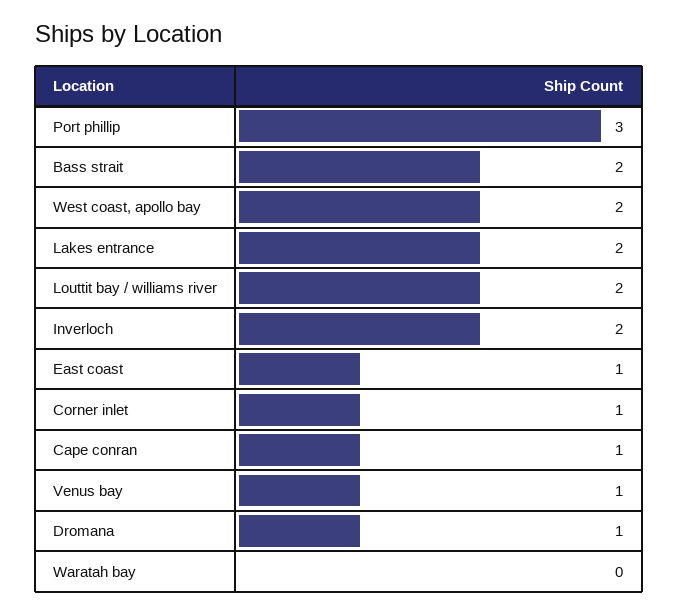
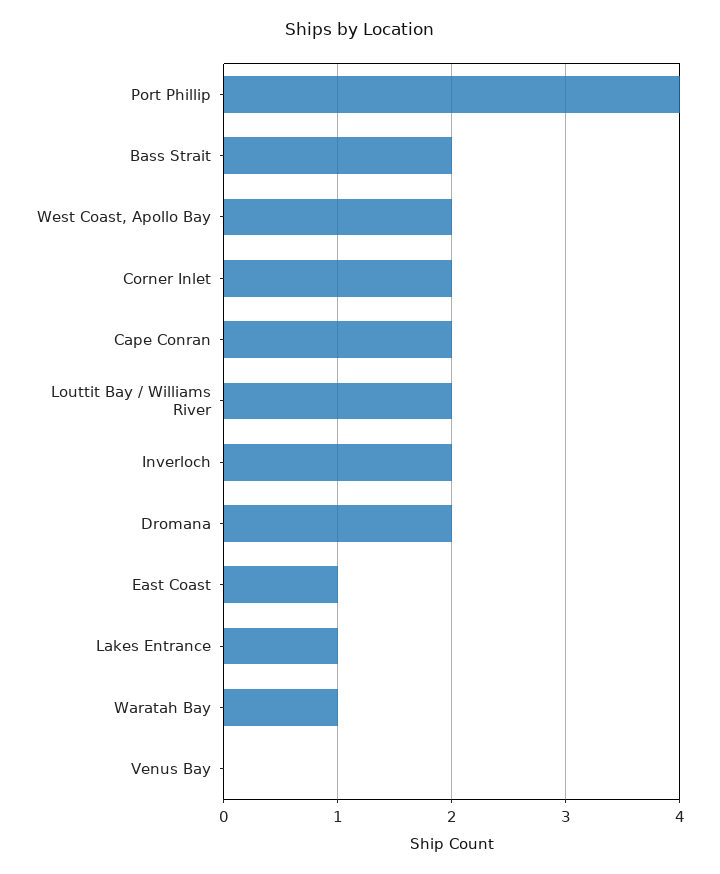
  {
-   "Port phillip": 3,
+   "Port phillip": 4,
    "Bass strait": 2,
    "West coast, apollo bay": 2,
-   "Lakes entrance": 2,
+   "Lakes entrance": 1,
    "Louttit bay / williams river": 2,
    "Inverloch": 2,
    "East coast": 1,
-   "Corner inlet": 1,
+   "Corner inlet": 2,
-   "Cape conran": 1,
+   "Cape conran": 2,
-   "Venus bay": 1,
+   "Venus bay": 0,
-   "Dromana": 1,
+   "Dromana": 2,
-   "Waratah bay": 0
+   "Waratah bay": 1
  }

